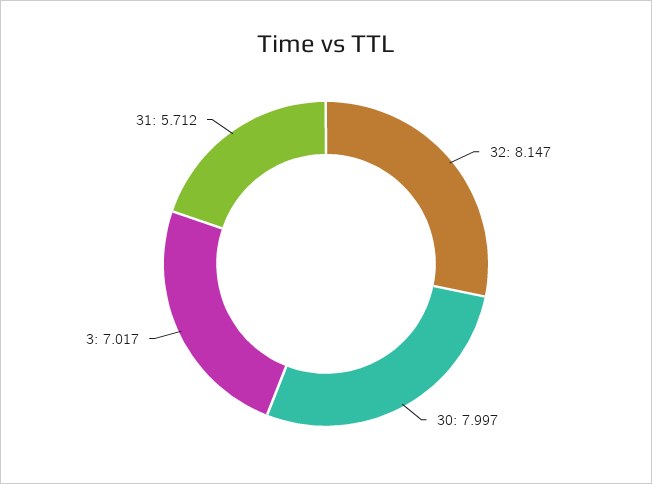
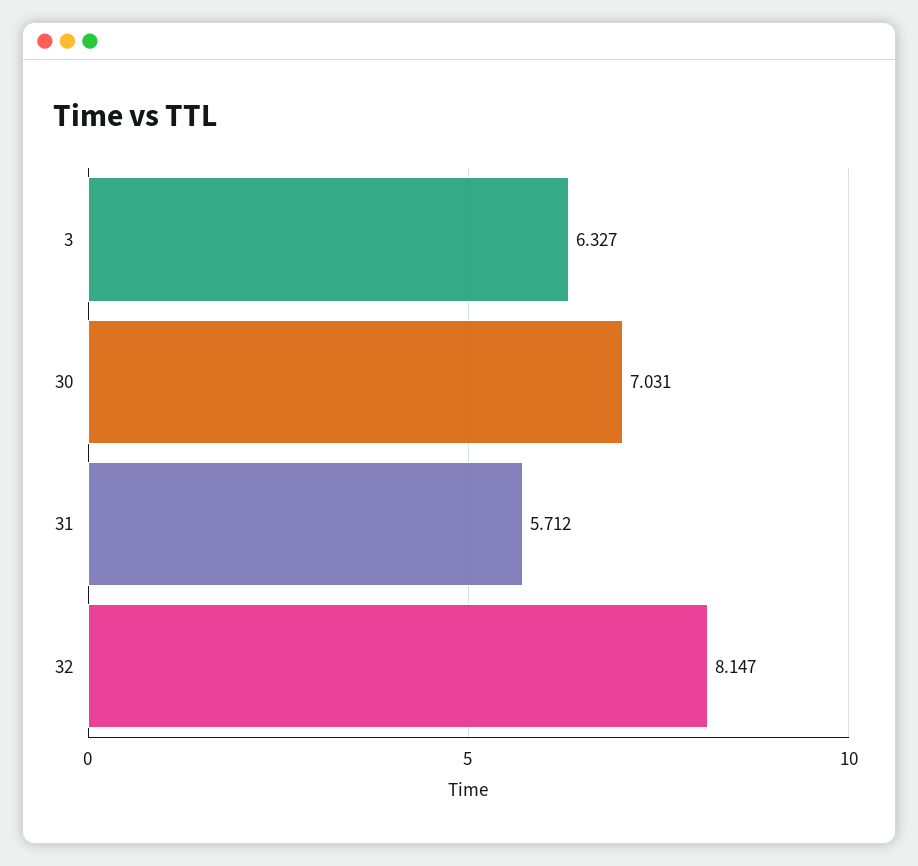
  {
    "32": 8.147,
-   "30": 7.997,
+   "30": 7.031,
-   "3": 7.017,
+   "3": 6.327,
    "31": 5.712
  }

